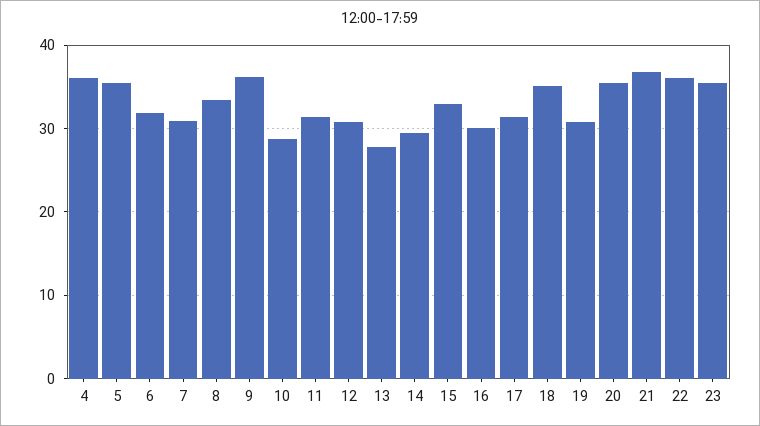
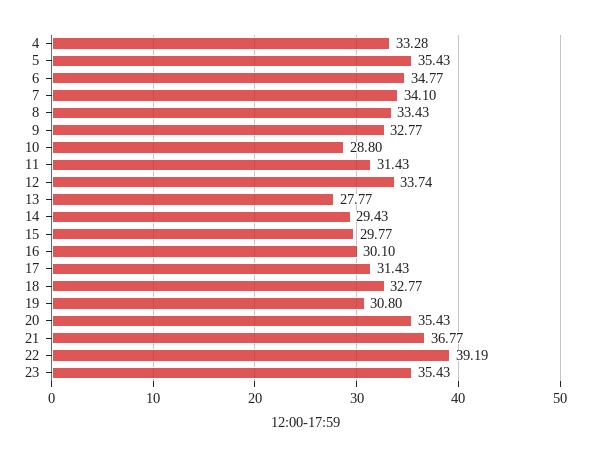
  {
-   "4": 36,
+   "4": 33.28,
    "5": 35.43,
-   "6": 32,
+   "6": 34.77,
-   "7": 31,
+   "7": 34.1,
    "8": 33.43,
-   "9": 36,
+   "9": 32.77,
    "10": 28.8,
    "11": 31.43,
-   "12": 31,
+   "12": 33.74,
    "13": 27.77,
    "14": 29.43,
-   "15": 33,
+   "15": 29.77,
    "16": 30.1,
    "17": 31.43,
-   "18": 35,
+   "18": 32.77,
    "19": 30.8,
    "20": 35.43,
    "21": 36.77,
-   "22": 36,
+   "22": 39.19,
    "23": 35.43
  }

